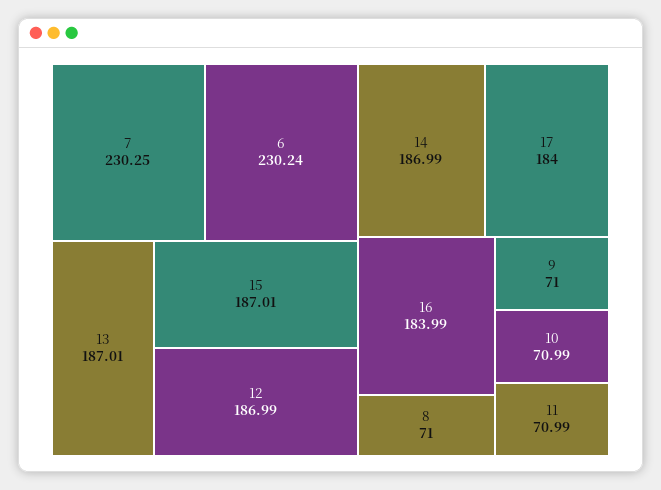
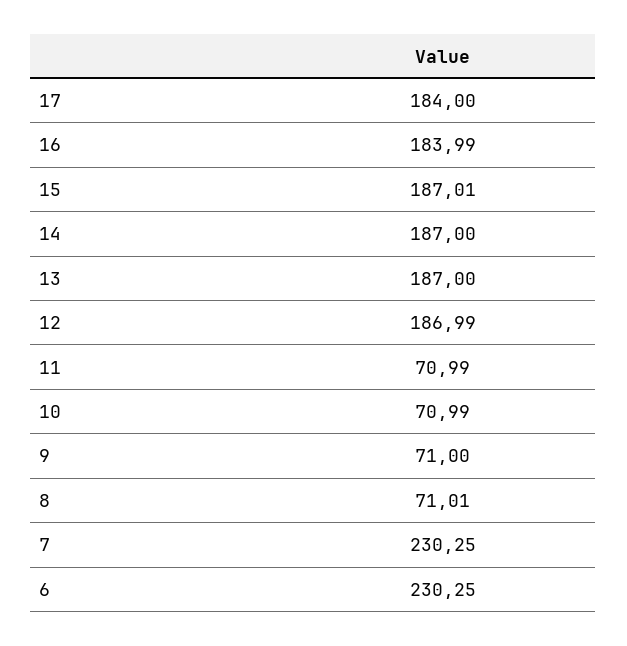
  {
    "7": 230.25,
-   "6": 230.24,
+   "6": 230.25,
-   "13": 187.01,
+   "13": 187,
    "15": 187.01,
    "12": 186.99,
-   "14": 186.99,
+   "14": 187,
    "17": 184,
    "16": 183.99,
-   "8": 71,
+   "8": 71.01,
    "9": 71,
    "10": 70.99,
    "11": 70.99
  }

